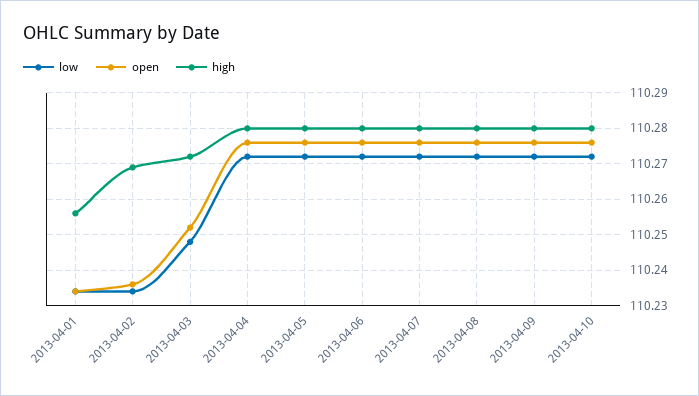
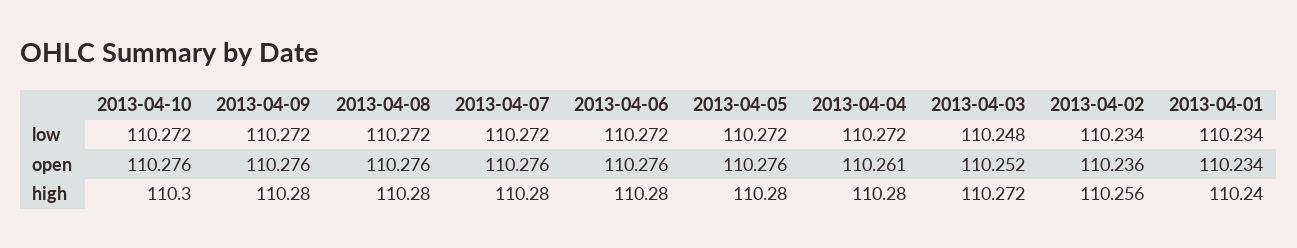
  {
    "low": {
      "2013-04-01": 110.234,
      "2013-04-02": 110.234,
      "2013-04-03": 110.248,
      "2013-04-04": 110.272,
      "2013-04-05": 110.272,
      "2013-04-06": 110.272,
      "2013-04-07": 110.272,
      "2013-04-08": 110.272,
      "2013-04-09": 110.272,
      "2013-04-10": 110.272
    },
    "open": {
      "2013-04-01": 110.234,
      "2013-04-02": 110.236,
      "2013-04-03": 110.252,
-     "2013-04-04": 110.275,
+     "2013-04-04": 110.261,
      "2013-04-05": 110.276,
      "2013-04-06": 110.276,
      "2013-04-07": 110.276,
      "2013-04-08": 110.276,
      "2013-04-09": 110.276,
      "2013-04-10": 110.276
    },
    "high": {
-     "2013-04-01": 110.255,
+     "2013-04-01": 110.24,
-     "2013-04-02": 110.27,
+     "2013-04-02": 110.256,
      "2013-04-03": 110.272,
      "2013-04-04": 110.28,
      "2013-04-05": 110.28,
      "2013-04-06": 110.28,
      "2013-04-07": 110.28,
      "2013-04-08": 110.28,
      "2013-04-09": 110.28,
-     "2013-04-10": 110.28
+     "2013-04-10": 110.3
    }
  }

